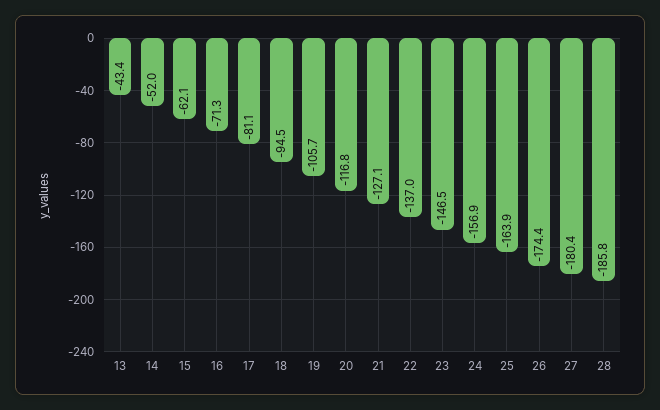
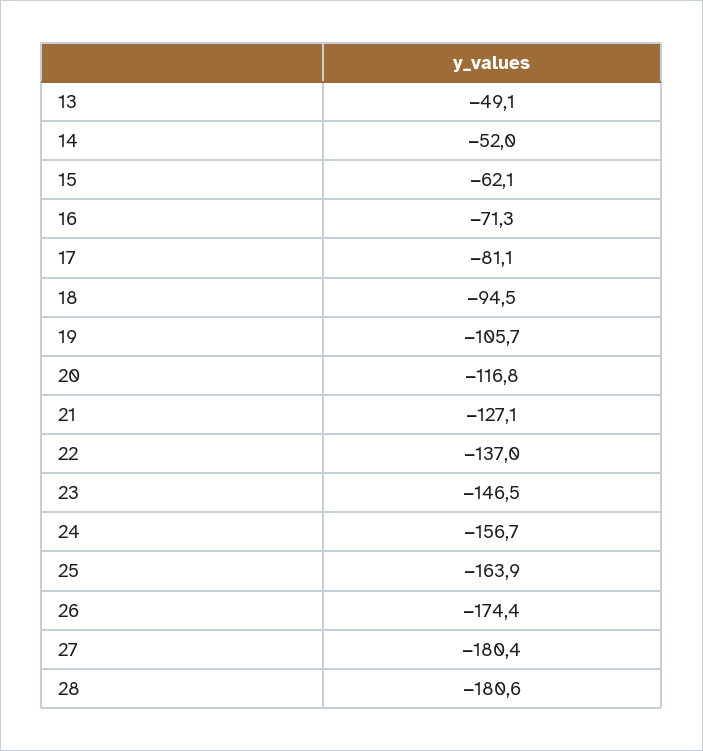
  {
-   "13": -43.4,
+   "13": -49.1,
    "14": -52,
    "15": -62.1,
    "16": -71.3,
    "17": -81.1,
    "18": -94.5,
    "19": -105.7,
    "20": -116.8,
    "21": -127.1,
    "22": -137,
    "23": -146.5,
-   "24": -156.9,
+   "24": -156.7,
    "25": -163.9,
    "26": -174.4,
    "27": -180.4,
-   "28": -185.8
+   "28": -180.6
  }

